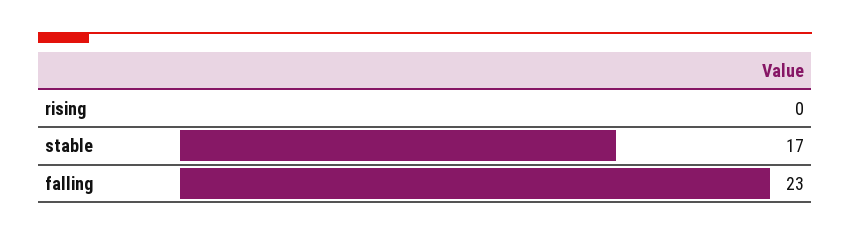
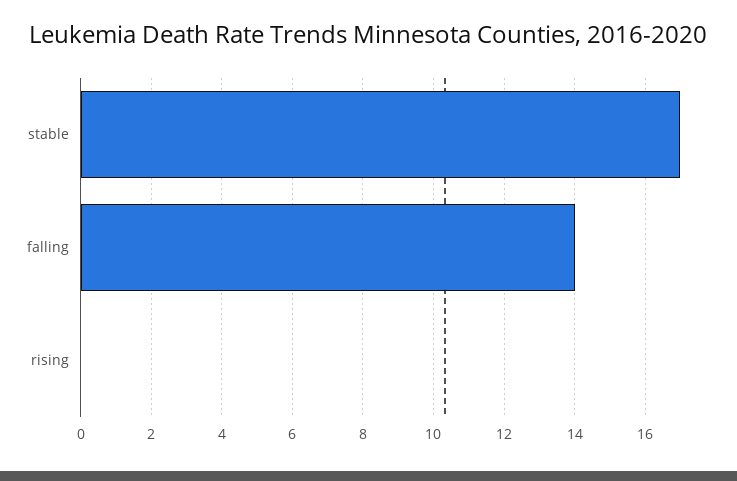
  {
    "rising": 0,
    "stable": 17,
-   "falling": 23
+   "falling": 14
  }

